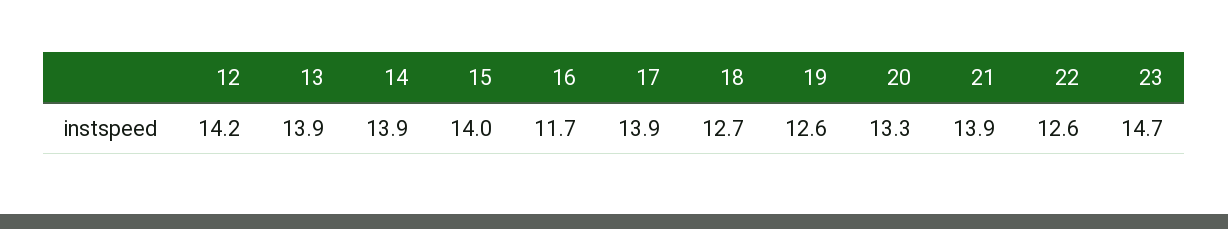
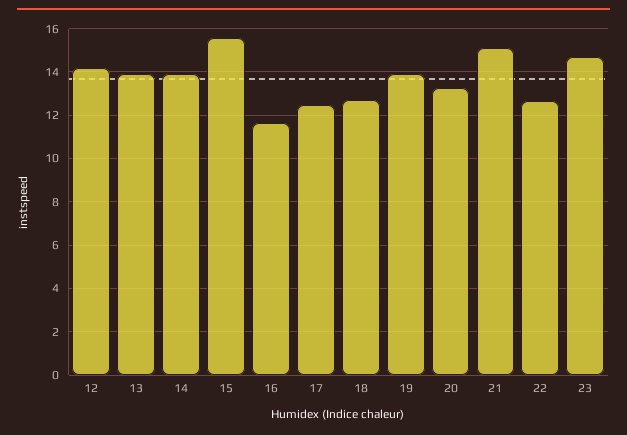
  {
    "12": 14.2,
    "13": 13.9,
    "14": 13.9,
-   "15": 14,
+   "15": 15.5,
    "16": 11.7,
-   "17": 13.9,
+   "17": 12.5,
    "18": 12.7,
-   "19": 12.6,
+   "19": 14,
    "20": 13.3,
-   "21": 13.9,
+   "21": 15,
    "22": 12.6,
    "23": 14.7
  }

